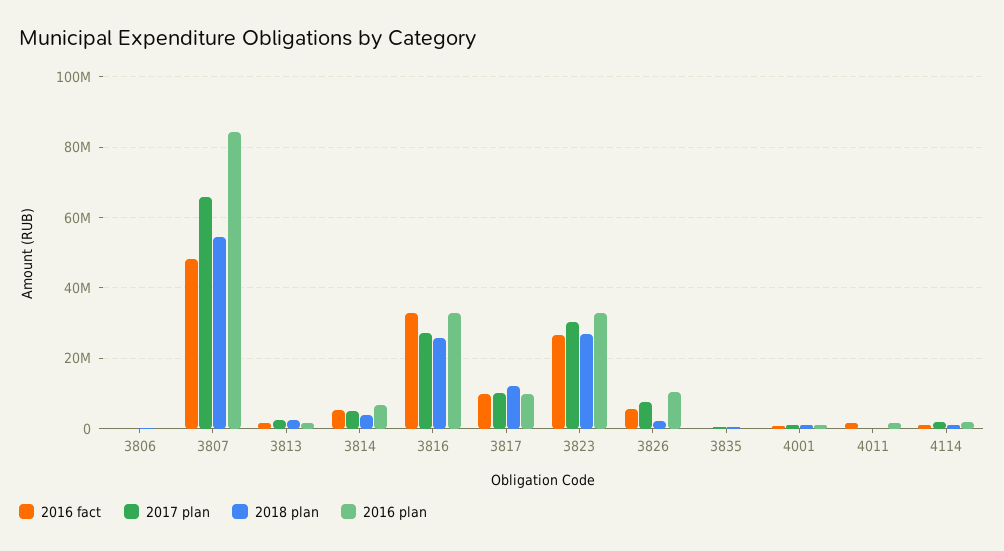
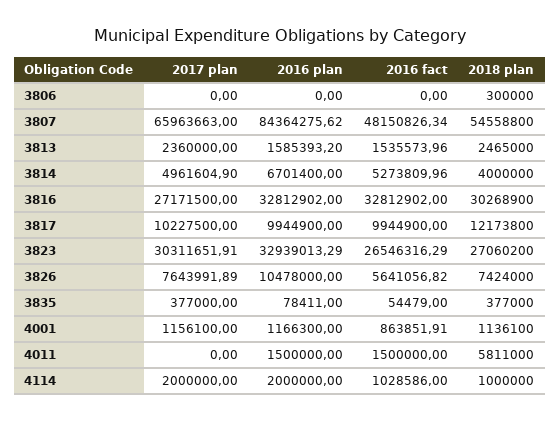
  {
    "2016 fact": {
      "3806": 0,
      "3807": 48150826.34,
      "3813": 1535573.96,
      "3814": 5273809.96,
      "3816": 32812902,
      "3817": 9944900,
      "3823": 26546316.29,
      "3826": 5641056.82,
      "3835": 54479,
      "4001": 863851.91,
      "4011": 1500000,
      "4114": 1028586
    },
    "2017 plan": {
      "3806": 0,
      "3807": 65963663,
      "3813": 2360000,
      "3814": 4961604.9,
      "3816": 27171500,
      "3817": 10227500,
      "3823": 30311651.91,
      "3826": 7643991.89,
      "3835": 377000,
      "4001": 1156100,
      "4011": 0,
      "4114": 2000000
    },
    "2018 plan": {
      "3806": 300000,
      "3807": 54558800,
      "3813": 2465000,
      "3814": 4000000,
-     "3816": 26000000,
+     "3816": 30268900,
      "3817": 12173800,
      "3823": 27060200,
-     "3826": 2000000,
+     "3826": 7424000,
      "3835": 377000,
      "4001": 1136100,
-     "4011": 0,
+     "4011": 5811000,
      "4114": 1000000
    },
    "2016 plan": {
      "3806": 0,
      "3807": 84364275.62,
      "3813": 1585393.2,
      "3814": 6701400,
      "3816": 32812902,
      "3817": 9944900,
      "3823": 32939013.29,
      "3826": 10478000,
      "3835": 78411,
      "4001": 1166300,
      "4011": 1500000,
      "4114": 2000000
    }
  }

